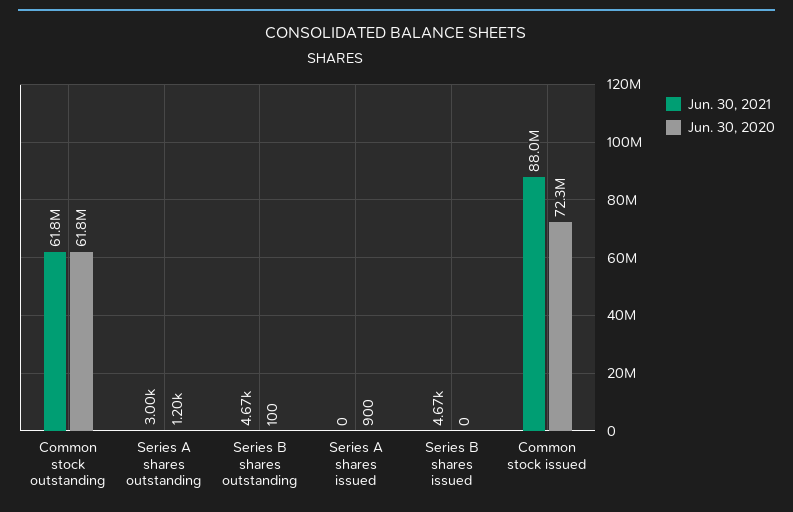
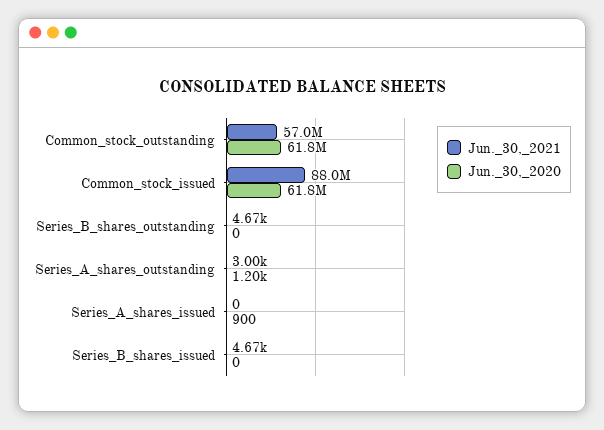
  {
    "Jun. 30, 2021": {
-     "Common stock outstanding": 61800000,
+     "Common stock outstanding": 57000000,
      "Series A shares outstanding": 3000,
      "Series B shares outstanding": 4670,
      "Series A shares issued": 0,
      "Series B shares issued": 4670,
      "Common stock issued": 88000000
    },
    "Jun. 30, 2020": {
      "Common stock outstanding": 61800000,
      "Series A shares outstanding": 1200,
-     "Series B shares outstanding": 100,
+     "Series B shares outstanding": 0,
      "Series A shares issued": 900,
      "Series B shares issued": 0,
-     "Common stock issued": 72300000
+     "Common stock issued": 61800000
    }
  }

